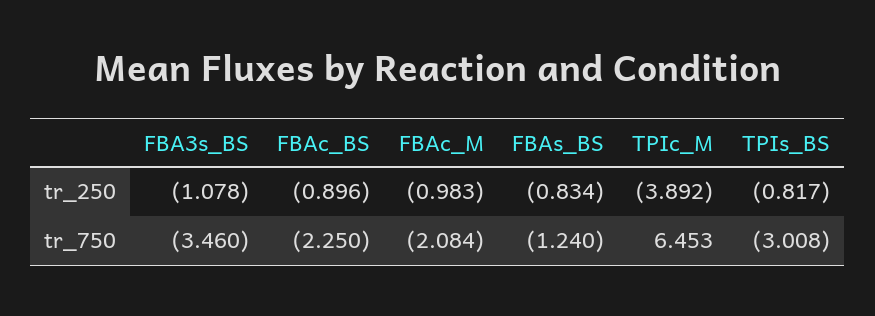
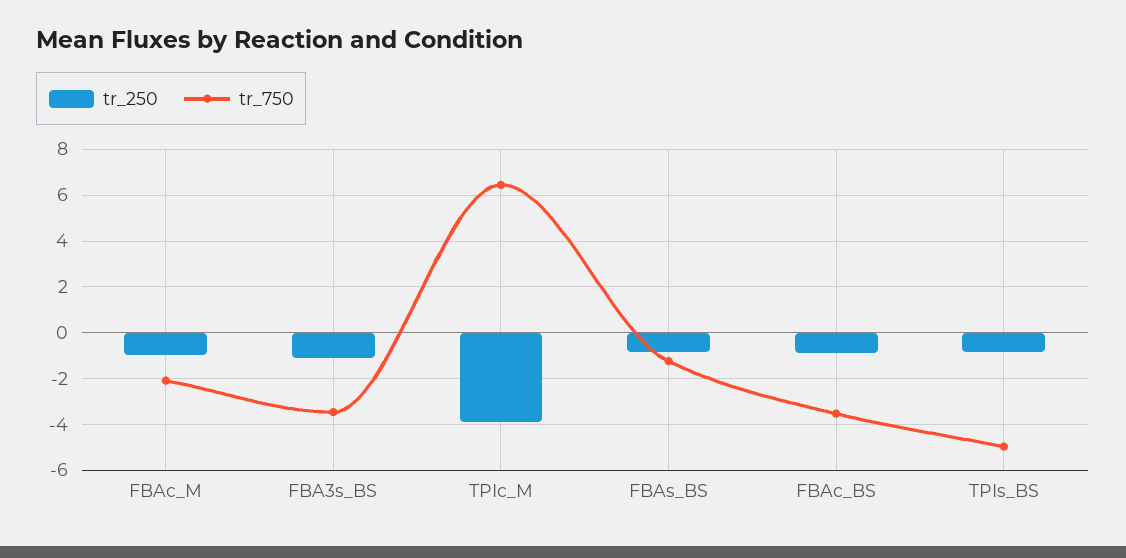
  {
    "tr_250": {
      "FBA3s_BS": -1.078,
      "FBAc_BS": -0.896,
      "FBAc_M": -0.983,
      "FBAs_BS": -0.834,
      "TPIc_M": -3.892,
      "TPIs_BS": -0.817
    },
    "tr_750": {
      "FBA3s_BS": -3.46,
-     "FBAc_BS": -2.25,
+     "FBAc_BS": -3.5,
      "FBAc_M": -2.084,
      "FBAs_BS": -1.24,
      "TPIc_M": 6.453,
-     "TPIs_BS": -3.008
+     "TPIs_BS": -5
    }
  }

